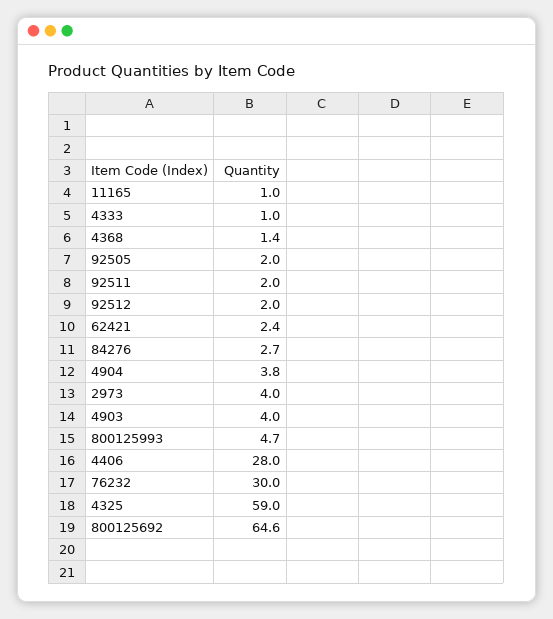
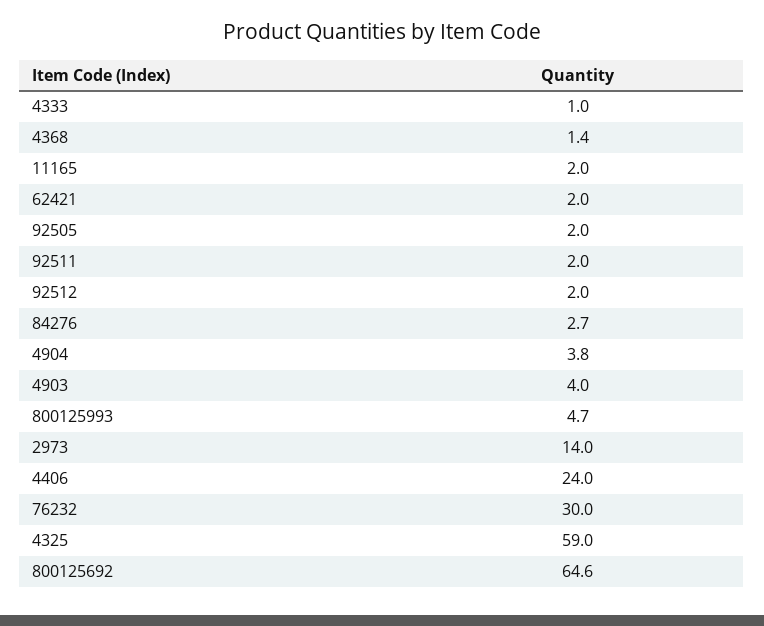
  {
-   "11165": 1,
+   "11165": 2,
    "4333": 1,
    "4368": 1.4,
    "92505": 2,
    "92511": 2,
    "92512": 2,
-   "62421": 2.4,
+   "62421": 2,
    "84276": 2.7,
    "4904": 3.8,
-   "2973": 4,
+   "2973": 14,
    "4903": 4,
    "800125993": 4.7,
-   "4406": 28,
+   "4406": 24,
    "76232": 30,
    "4325": 59,
    "800125692": 64.6
  }

